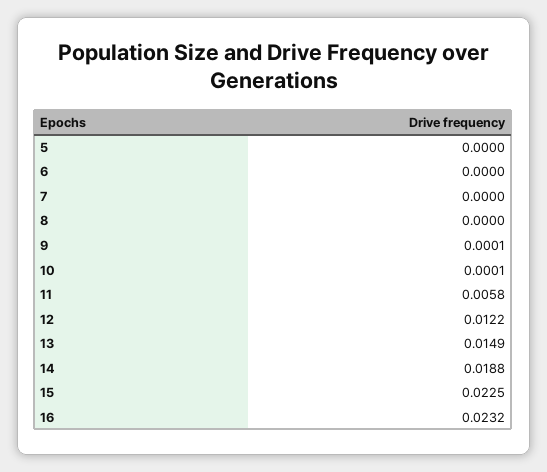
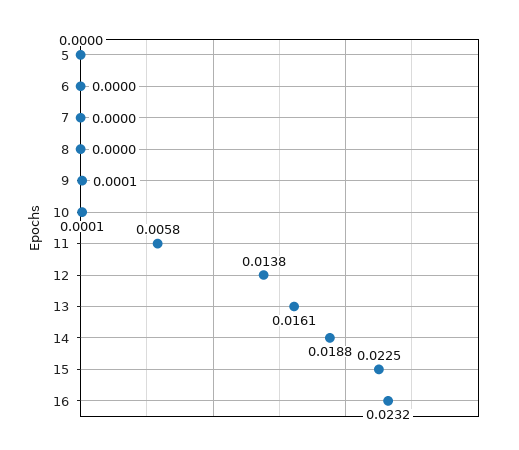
  {
    "5": 0,
    "6": 0,
    "7": 0,
    "8": 0,
    "9": 0.0001,
    "10": 0.0001,
    "11": 0.0058,
-   "12": 0.0122,
+   "12": 0.0138,
-   "13": 0.0149,
+   "13": 0.0161,
    "14": 0.0188,
    "15": 0.0225,
    "16": 0.0232
  }

